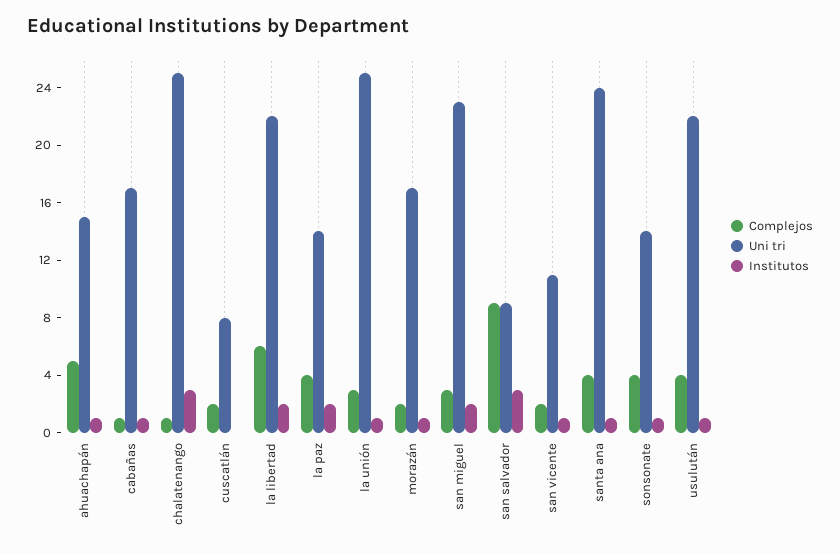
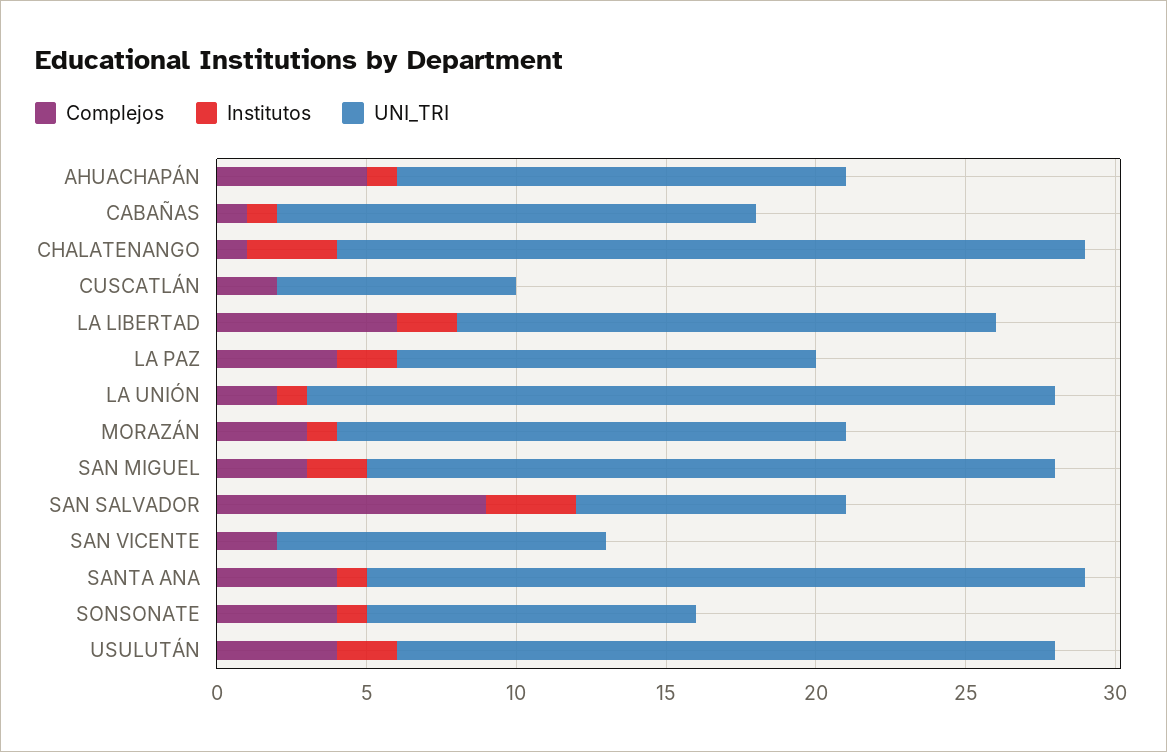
  {
    "Complejos": {
      "ahuachapán": 5,
      "cabañas": 1,
      "chalatenango": 1,
      "cuscatlán": 2,
      "la libertad": 6,
      "la paz": 4,
-     "la unión": 3,
+     "la unión": 2,
-     "morazán": 2,
+     "morazán": 3,
      "san miguel": 3,
      "san salvador": 9,
      "san vicente": 2,
      "santa ana": 4,
      "sonsonate": 4,
      "usulután": 4
    },
    "Uni tri": {
      "ahuachapán": 15,
-     "cabañas": 17,
+     "cabañas": 16,
      "chalatenango": 25,
      "cuscatlán": 8,
-     "la libertad": 22,
+     "la libertad": 18,
      "la paz": 14,
      "la unión": 25,
      "morazán": 17,
      "san miguel": 23,
      "san salvador": 9,
      "san vicente": 11,
      "santa ana": 24,
-     "sonsonate": 14,
+     "sonsonate": 11,
      "usulután": 22
    },
    "Institutos": {
      "ahuachapán": 1,
      "cabañas": 1,
      "chalatenango": 3,
      "cuscatlán": 0,
      "la libertad": 2,
      "la paz": 2,
      "la unión": 1,
      "morazán": 1,
      "san miguel": 2,
      "san salvador": 3,
-     "san vicente": 1,
+     "san vicente": 0,
      "santa ana": 1,
      "sonsonate": 1,
-     "usulután": 1
+     "usulután": 2
    }
  }

